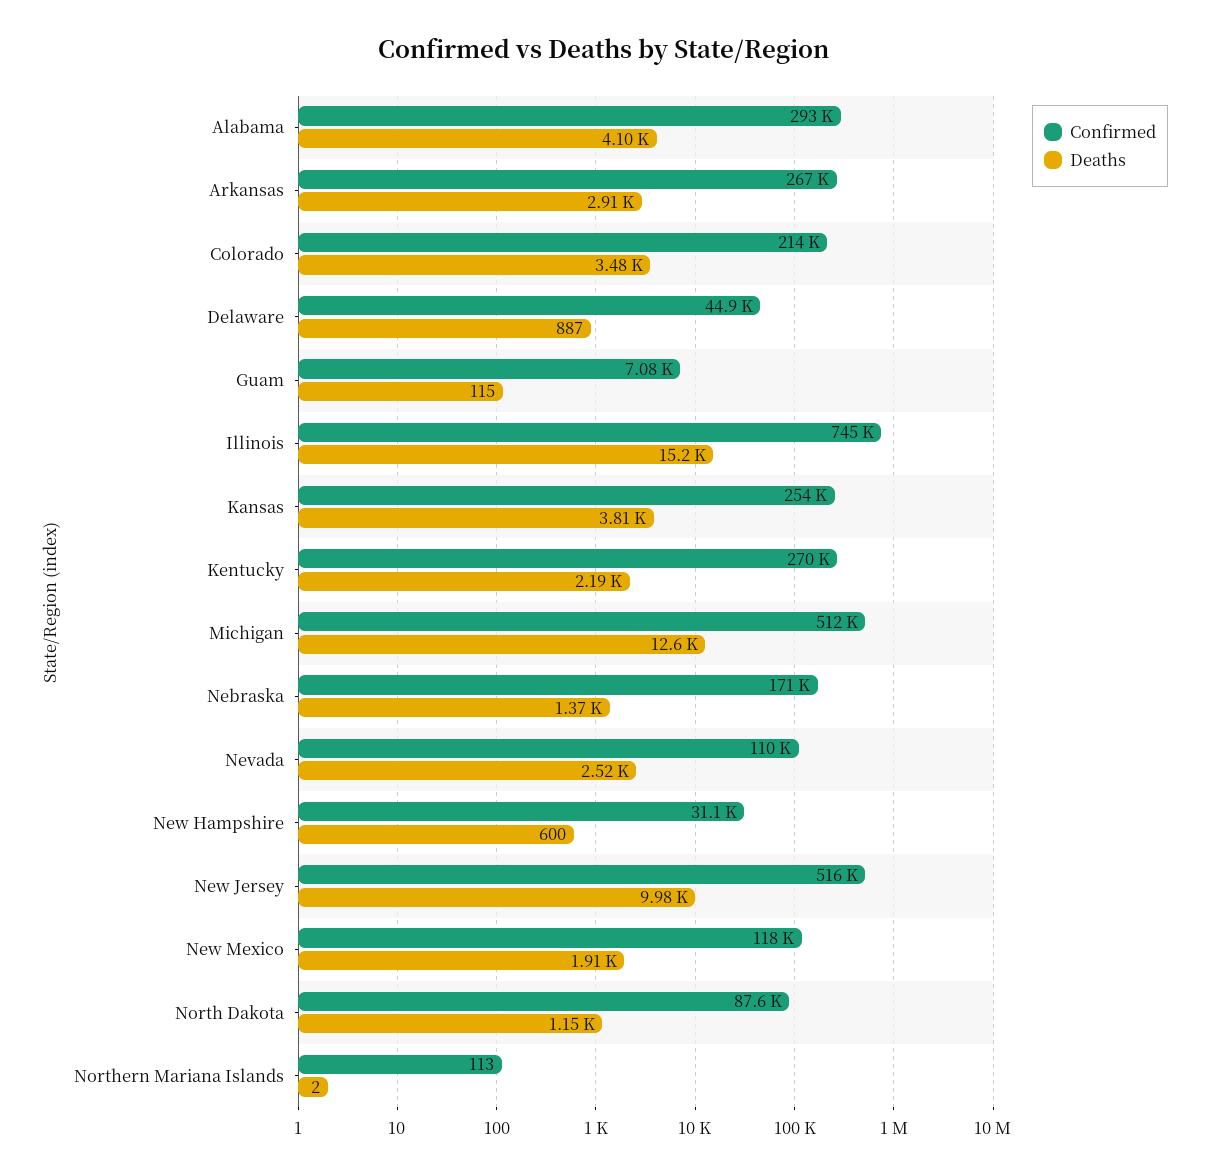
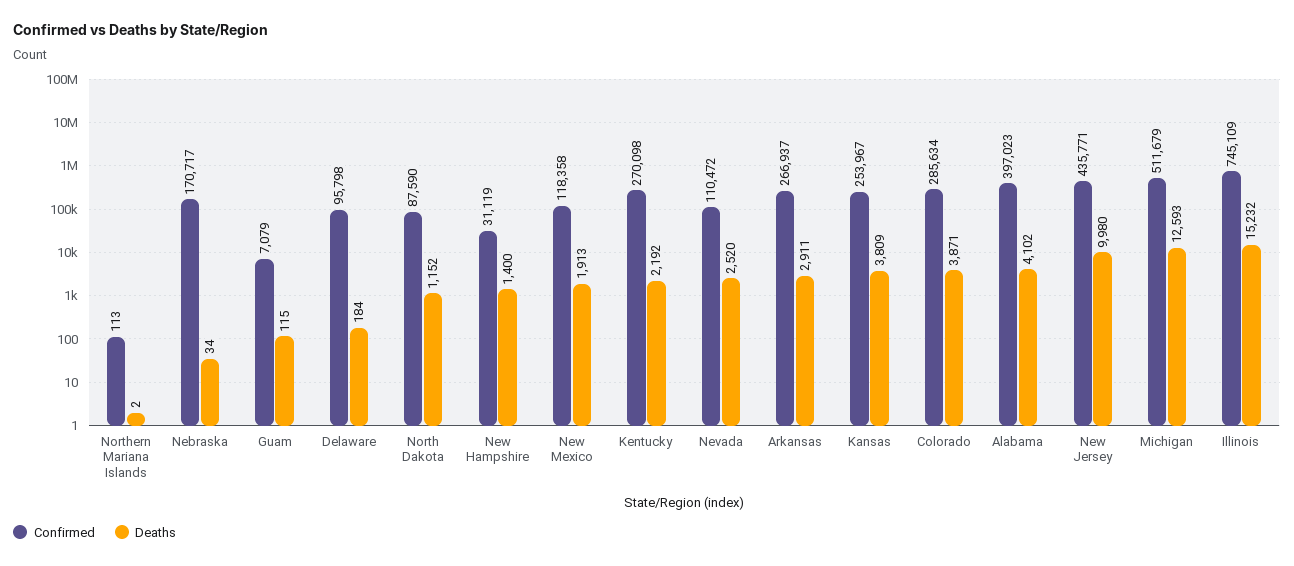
  {
    "Confirmed": {
-     "Alabama": 293000,
+     "Alabama": 397023,
      "Arkansas": 266937,
-     "Colorado": 214000,
+     "Colorado": 285634,
-     "Delaware": 44900,
+     "Delaware": 95798,
      "Guam": 7079,
      "Illinois": 745109,
      "Kansas": 253967,
      "Kentucky": 270098,
      "Michigan": 511679,
      "Nebraska": 170717,
      "Nevada": 110472,
      "New Hampshire": 31119,
-     "New Jersey": 516000,
+     "New Jersey": 435771,
      "New Mexico": 118358,
      "North Dakota": 87590,
      "Northern Mariana Islands": 113
    },
    "Deaths": {
      "Alabama": 4102,
      "Arkansas": 2911,
-     "Colorado": 3480,
+     "Colorado": 3871,
-     "Delaware": 887,
+     "Delaware": 184,
      "Guam": 115,
      "Illinois": 15232,
      "Kansas": 3809,
      "Kentucky": 2192,
      "Michigan": 12593,
-     "Nebraska": 1370,
+     "Nebraska": 34,
      "Nevada": 2520,
-     "New Hampshire": 600,
+     "New Hampshire": 1400,
      "New Jersey": 9980,
      "New Mexico": 1913,
      "North Dakota": 1152,
      "Northern Mariana Islands": 2
    }
  }

